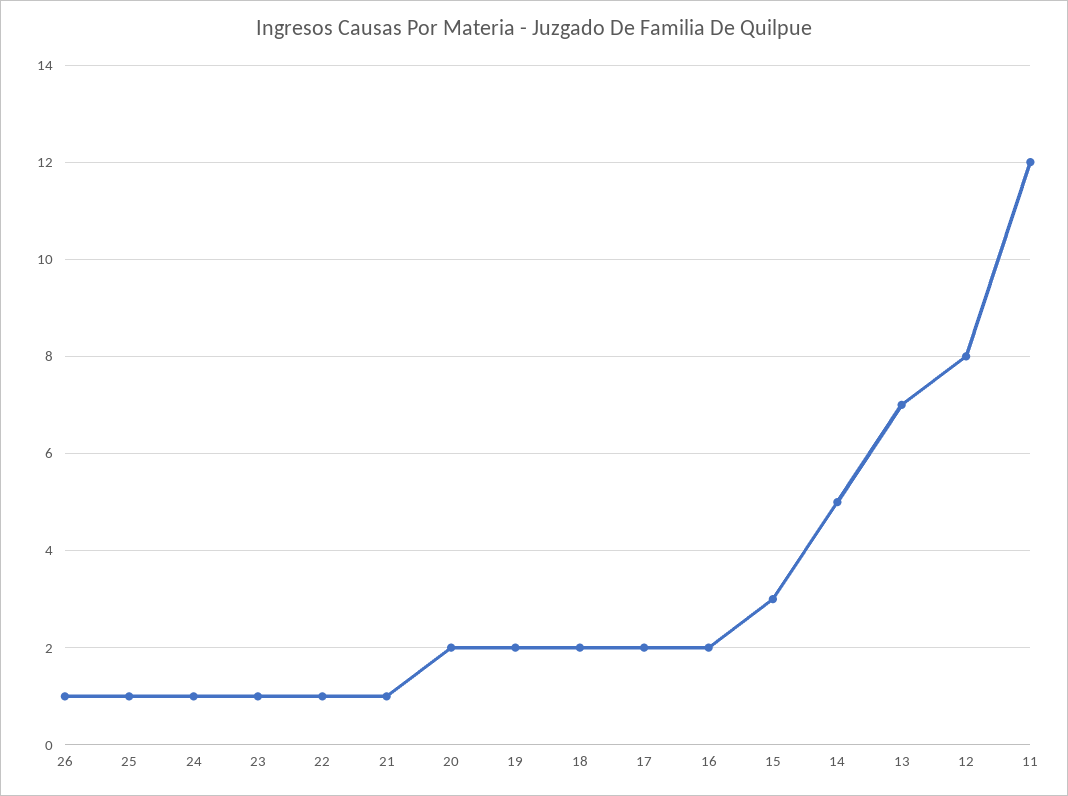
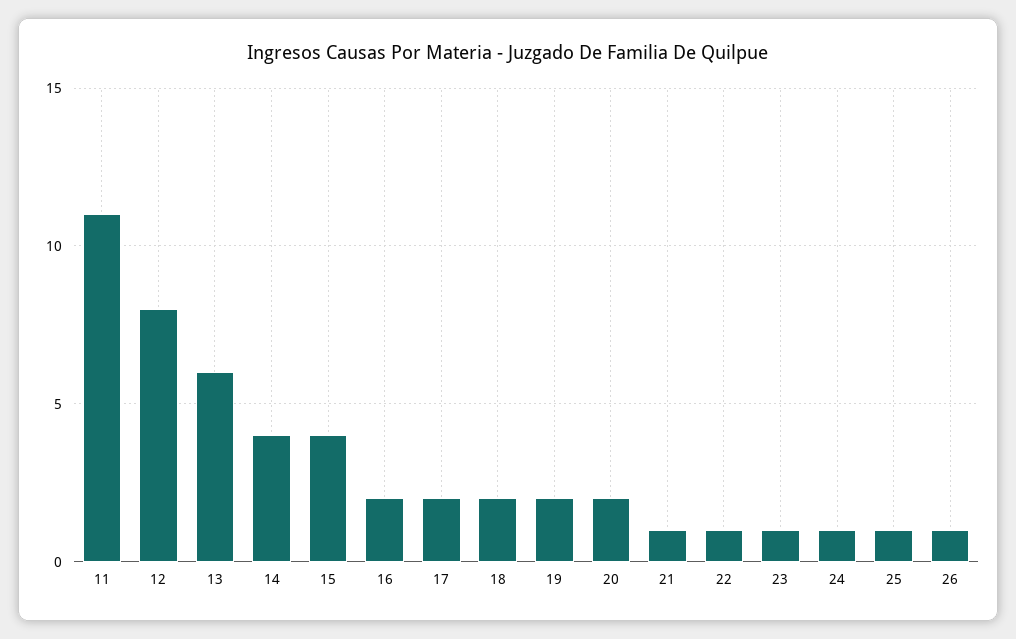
  {
    "26": 1,
    "25": 1,
    "24": 1,
    "23": 1,
    "22": 1,
    "21": 1,
    "20": 2,
    "19": 2,
    "18": 2,
    "17": 2,
    "16": 2,
-   "15": 3,
+   "15": 4,
-   "14": 5,
+   "14": 4,
-   "13": 7,
+   "13": 6,
    "12": 8,
-   "11": 12
+   "11": 11
  }

